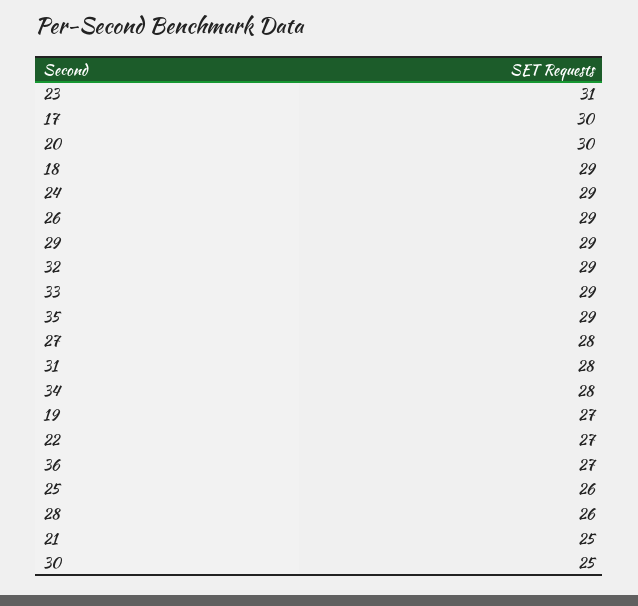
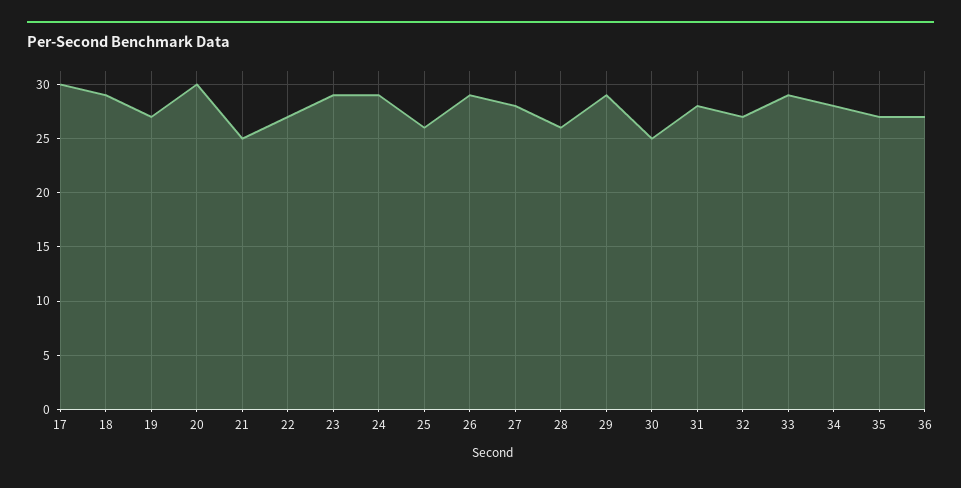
  {
-   "23": 31,
+   "23": 29,
    "17": 30,
    "20": 30,
    "18": 29,
    "24": 29,
    "26": 29,
    "29": 29,
-   "32": 29,
+   "32": 27,
    "33": 29,
-   "35": 29,
+   "35": 27,
    "27": 28,
    "31": 28,
    "34": 28,
    "19": 27,
    "22": 27,
    "36": 27,
    "25": 26,
    "28": 26,
    "21": 25,
    "30": 25
  }

